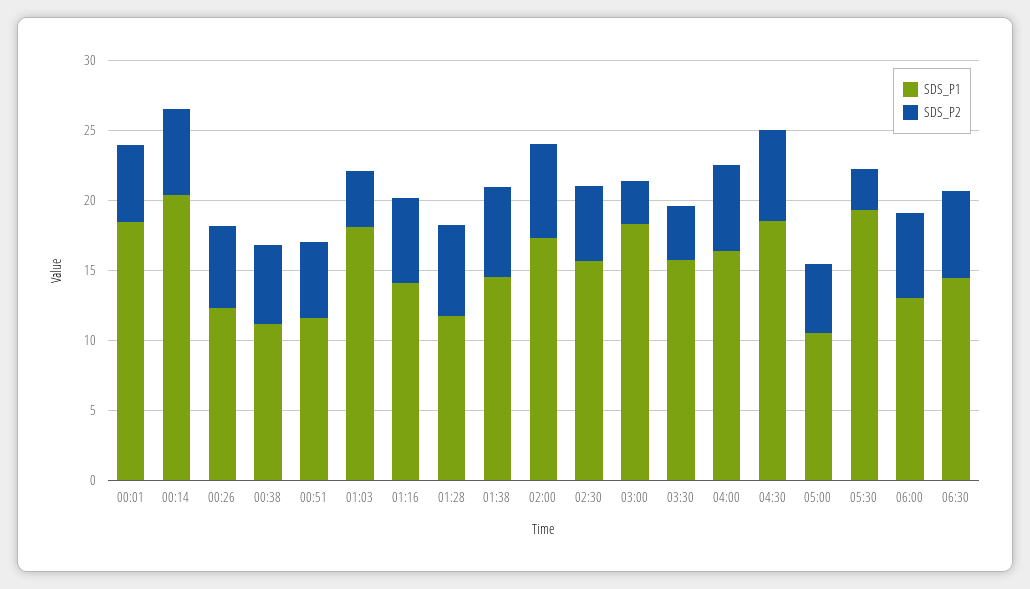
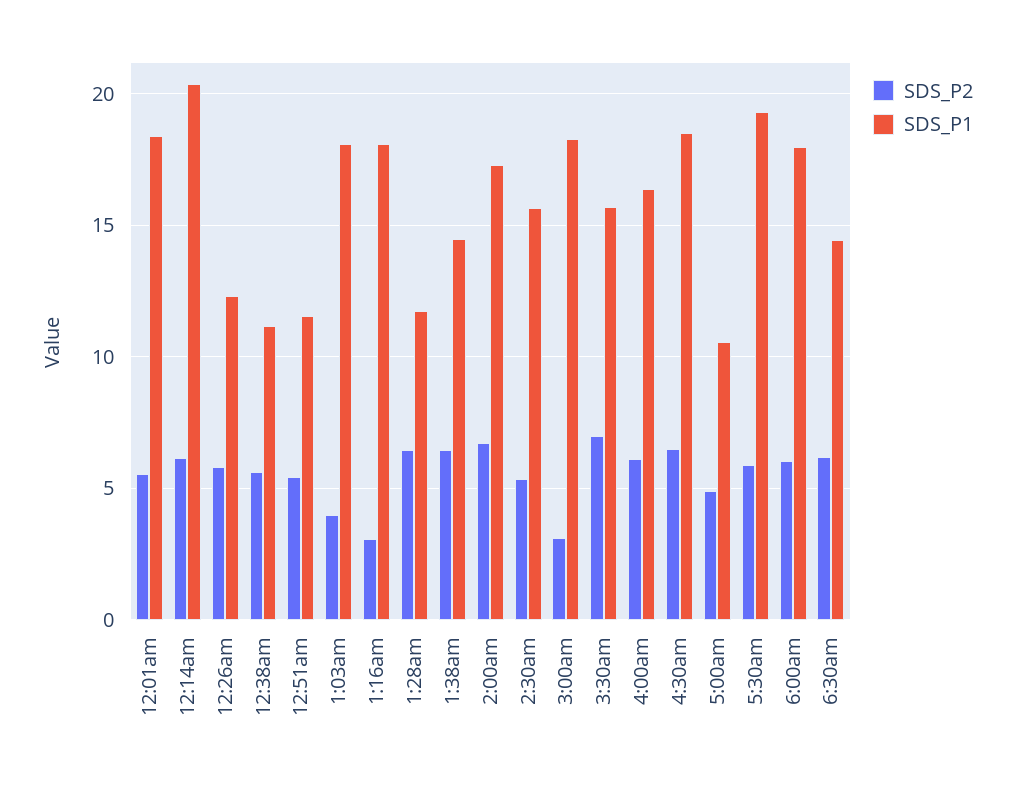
  {
    "SDS_P1": {
      "00:01": 18.5,
      "00:14": 20.5,
      "00:26": 12.5,
      "00:38": 11,
      "00:51": 11.5,
      "01:03": 18,
-     "01:16": 14,
+     "01:16": 18,
      "01:28": 12,
      "01:38": 14.5,
      "02:00": 17.5,
      "02:30": 15.5,
      "03:00": 18.5,
      "03:30": 15.5,
      "04:00": 16.5,
      "04:30": 18.5,
      "05:00": 10.5,
      "05:30": 19.5,
-     "06:00": 13,
+     "06:00": 18,
      "06:30": 14.5
    },
    "SDS_P2": {
      "00:01": 5.5,
      "00:14": 6,
      "00:26": 6,
      "00:38": 5.5,
      "00:51": 5.5,
      "01:03": 4,
-     "01:16": 6,
+     "01:16": 3,
      "01:28": 6.5,
      "01:38": 6.5,
      "02:00": 6.5,
      "02:30": 5.5,
      "03:00": 3,
-     "03:30": 4,
+     "03:30": 7,
      "04:00": 6,
      "04:30": 6.5,
      "05:00": 5,
-     "05:30": 3,
+     "05:30": 6,
      "06:00": 6,
      "06:30": 6
    }
  }

